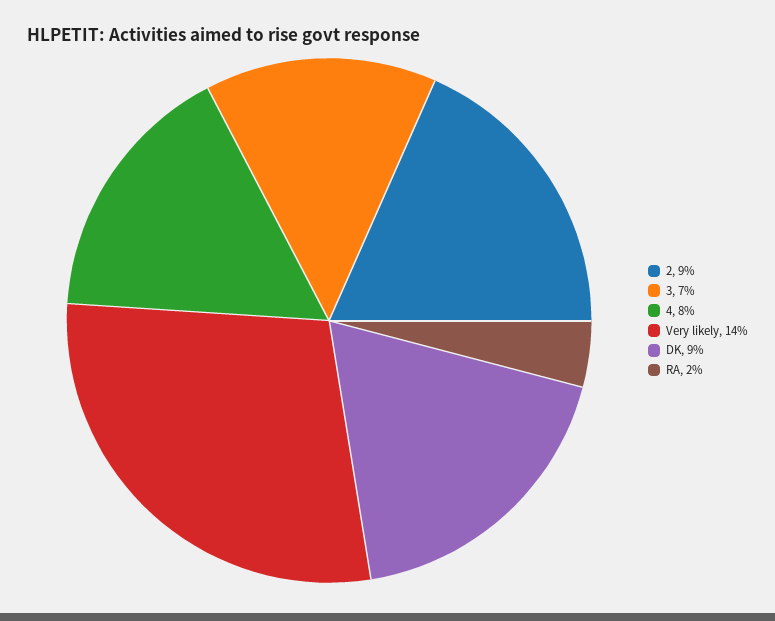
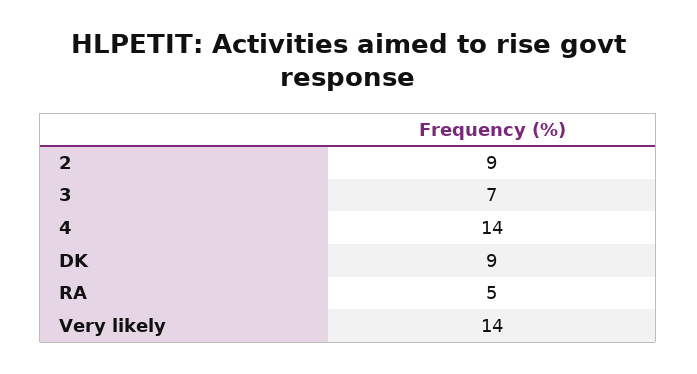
  {
    "2": 9,
    "3": 7,
-   "4": 8,
+   "4": 14,
    "Very likely": 14,
    "DK": 9,
-   "RA": 2
+   "RA": 5
  }

